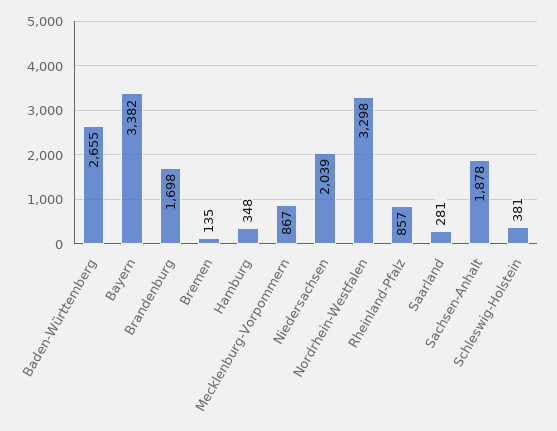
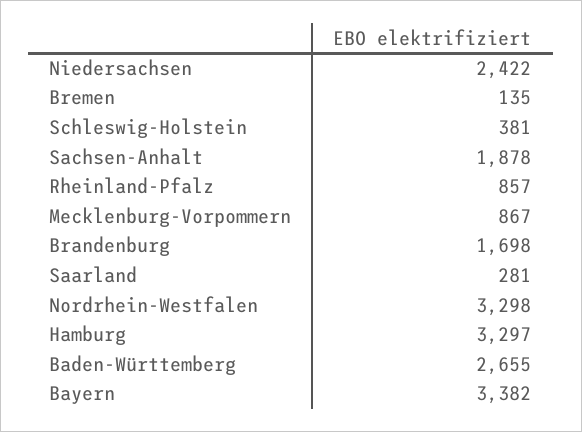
  {
    "Baden-Württemberg": 2655,
    "Bayern": 3382,
    "Brandenburg": 1698,
    "Bremen": 135,
-   "Hamburg": 348,
+   "Hamburg": 3297,
    "Mecklenburg-Vorpommern": 867,
-   "Niedersachsen": 2039,
+   "Niedersachsen": 2422,
    "Nordrhein-Westfalen": 3298,
    "Rheinland-Pfalz": 857,
    "Saarland": 281,
    "Sachsen-Anhalt": 1878,
    "Schleswig-Holstein": 381
  }

